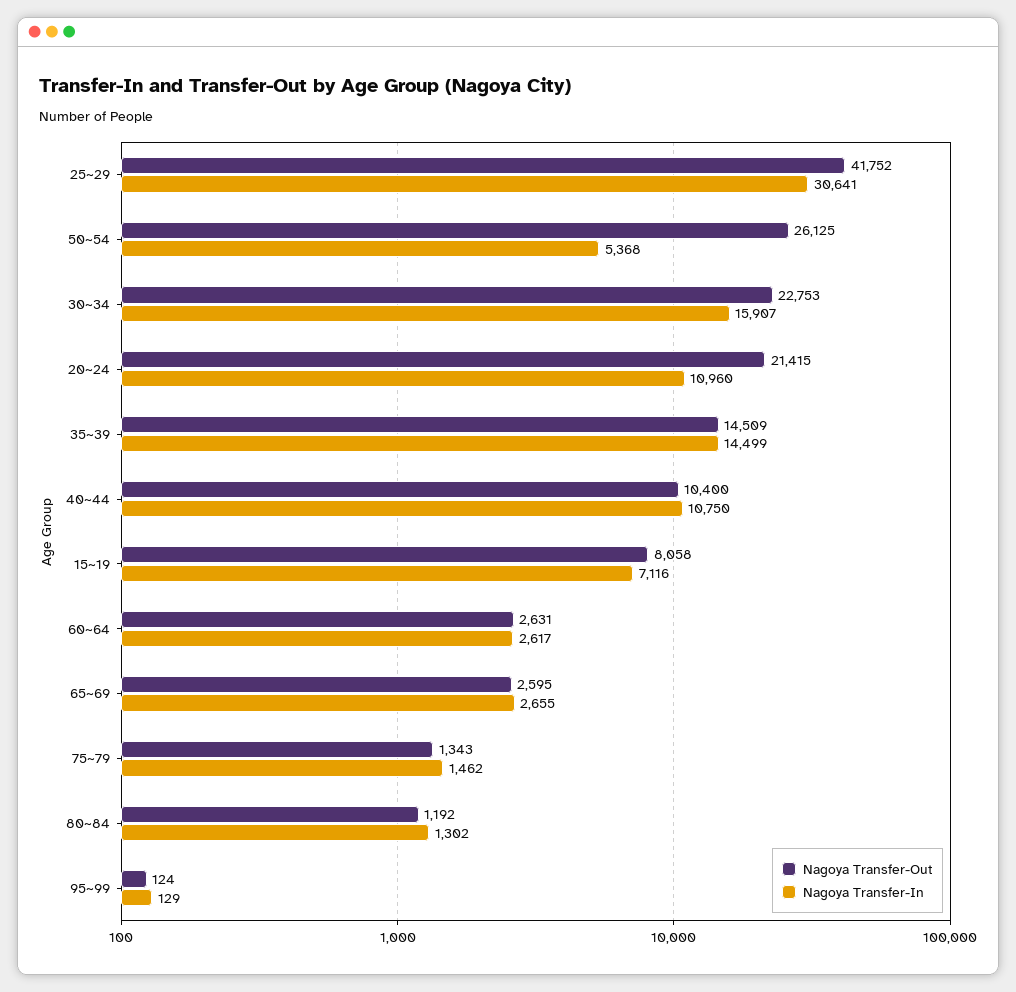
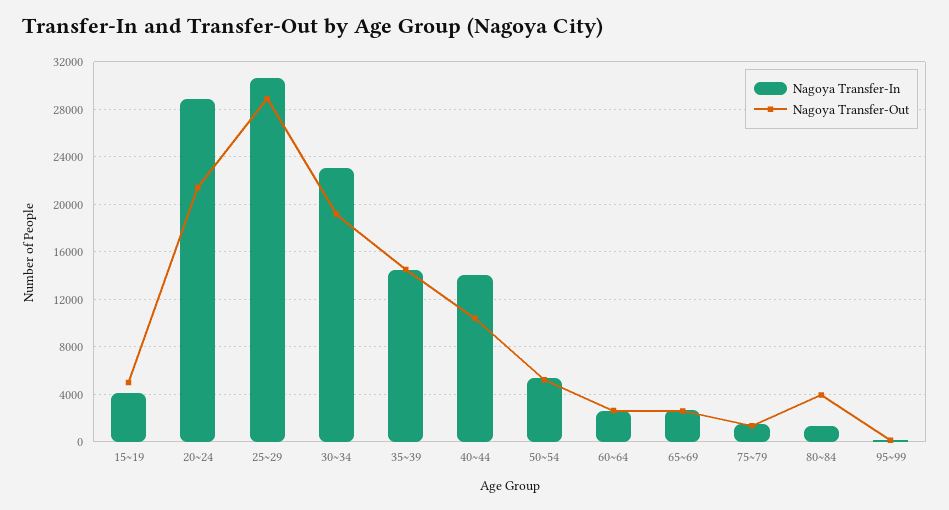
  {
    "Nagoya Transfer-Out": {
-     "25~29": 41752,
+     "25~29": 29000,
-     "50~54": 26125,
+     "50~54": 5000,
-     "30~34": 22753,
+     "30~34": 19000,
      "20~24": 21415,
      "35~39": 14509,
      "40~44": 10400,
-     "15~19": 8058,
+     "15~19": 5000,
      "60~64": 2631,
      "65~69": 2595,
      "75~79": 1343,
-     "80~84": 1192,
+     "80~84": 4000,
      "95~99": 124
    },
    "Nagoya Transfer-In": {
      "25~29": 30641,
      "50~54": 5368,
-     "30~34": 15907,
+     "30~34": 23000,
-     "20~24": 10960,
+     "20~24": 29000,
      "35~39": 14499,
-     "40~44": 10750,
+     "40~44": 14000,
-     "15~19": 7116,
+     "15~19": 4000,
      "60~64": 2617,
      "65~69": 2655,
      "75~79": 1462,
      "80~84": 1302,
      "95~99": 129
    }
  }

